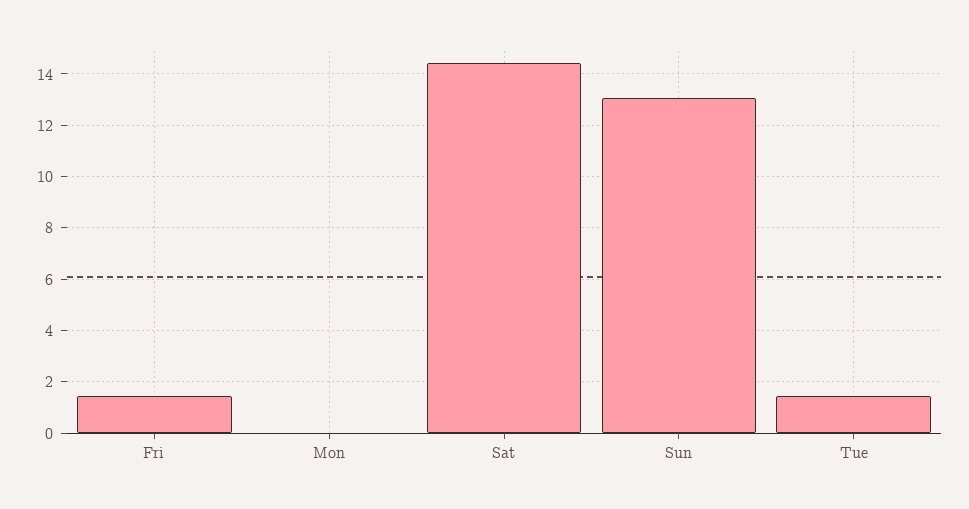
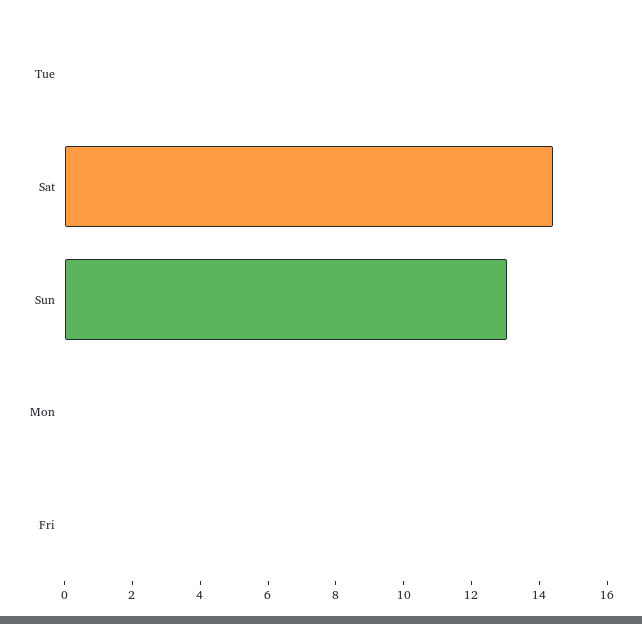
  {
-   "Fri": 1.5,
+   "Fri": 0,
    "Mon": 0,
    "Sat": 14.5,
    "Sun": 13,
-   "Tue": 1.5
+   "Tue": 0
  }

